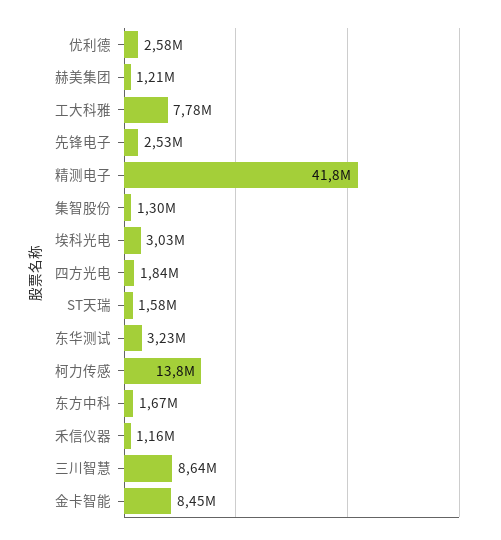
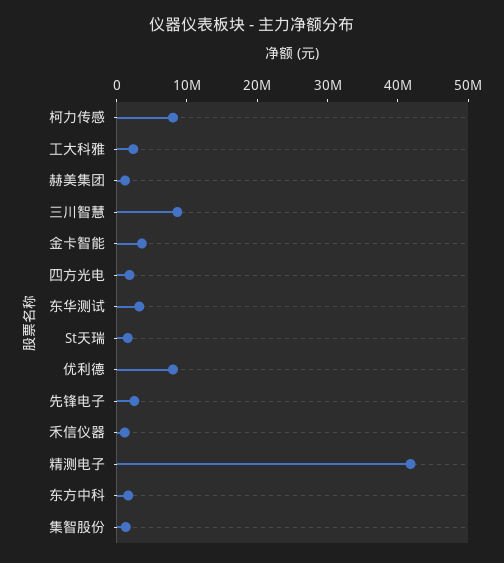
  {
-   "优利德": 2580000,
+   "优利德": 8000000,
    "赫美集团": 1210000,
-   "工大科雅": 7780000,
+   "工大科雅": 2000000,
    "先锋电子": 2530000,
    "精测电子": 41800000,
    "集智股份": 1300000,
-   "埃科光电": 3030000,
    "四方光电": 1840000,
    "ST天瑞": 1580000,
    "东华测试": 3230000,
-   "柯力传感": 13800000,
+   "柯力传感": 8000000,
    "东方中科": 1670000,
    "禾信仪器": 1160000,
    "三川智慧": 8640000,
-   "金卡智能": 8450000
+   "金卡智能": 4000000
  }

